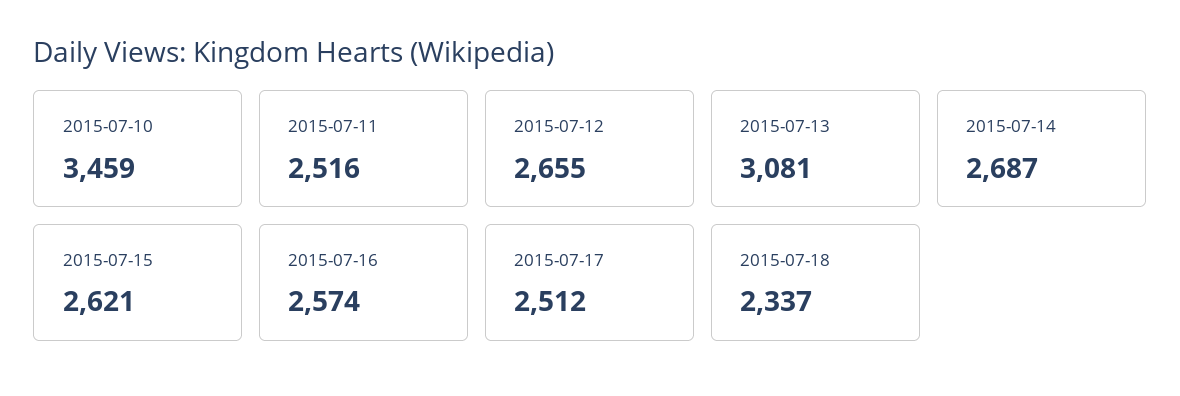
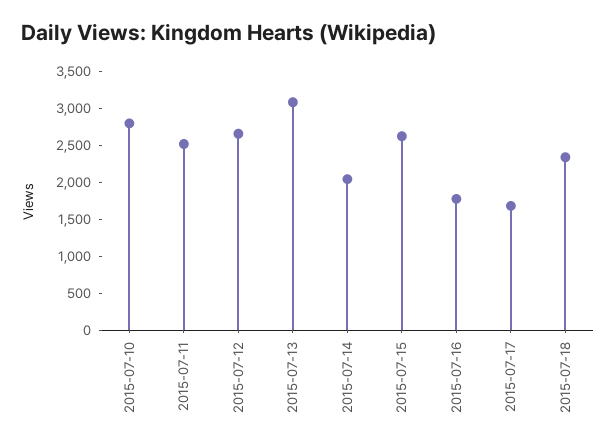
  {
-   "2015-07-10": 3459,
+   "2015-07-10": 2750,
    "2015-07-11": 2516,
    "2015-07-12": 2655,
    "2015-07-13": 3081,
-   "2015-07-14": 2687,
+   "2015-07-14": 2000,
    "2015-07-15": 2621,
-   "2015-07-16": 2574,
+   "2015-07-16": 1750,
-   "2015-07-17": 2512,
+   "2015-07-17": 1750,
    "2015-07-18": 2337
  }

